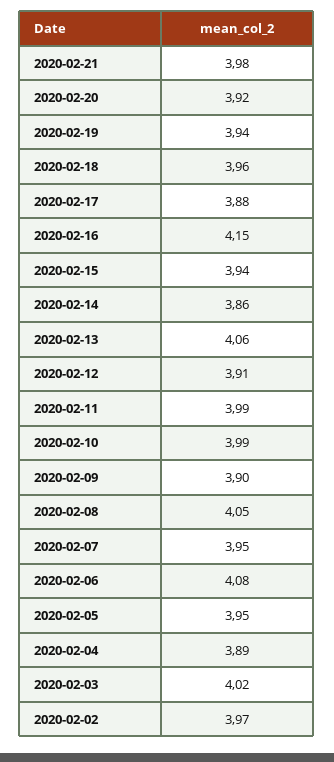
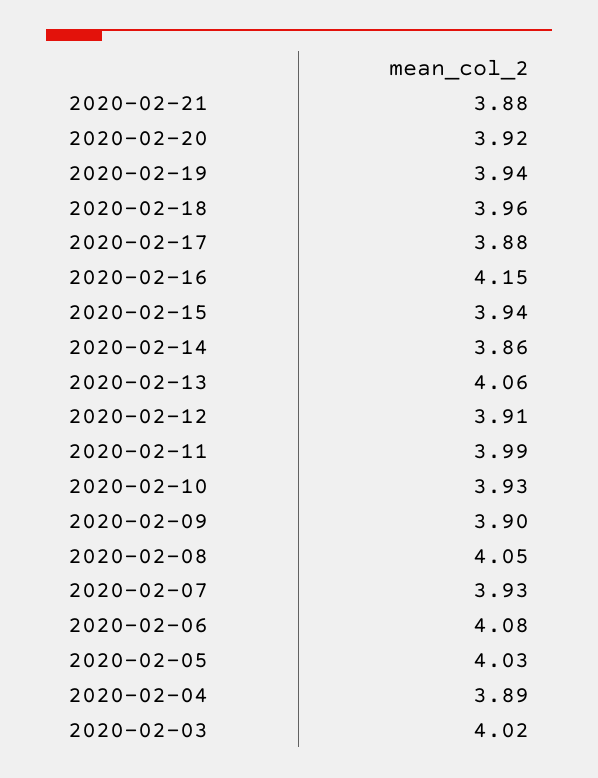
  {
-   "2020-02-21": 3.98,
+   "2020-02-21": 3.88,
    "2020-02-20": 3.92,
    "2020-02-19": 3.94,
    "2020-02-18": 3.96,
    "2020-02-17": 3.88,
    "2020-02-16": 4.15,
    "2020-02-15": 3.94,
    "2020-02-14": 3.86,
    "2020-02-13": 4.06,
    "2020-02-12": 3.91,
    "2020-02-11": 3.99,
-   "2020-02-10": 3.99,
+   "2020-02-10": 3.93,
    "2020-02-09": 3.9,
    "2020-02-08": 4.05,
-   "2020-02-07": 3.95,
+   "2020-02-07": 3.93,
    "2020-02-06": 4.08,
-   "2020-02-05": 3.95,
+   "2020-02-05": 4.03,
    "2020-02-04": 3.89,
-   "2020-02-03": 4.02,
+   "2020-02-03": 4.02
-   "2020-02-02": 3.97
  }

